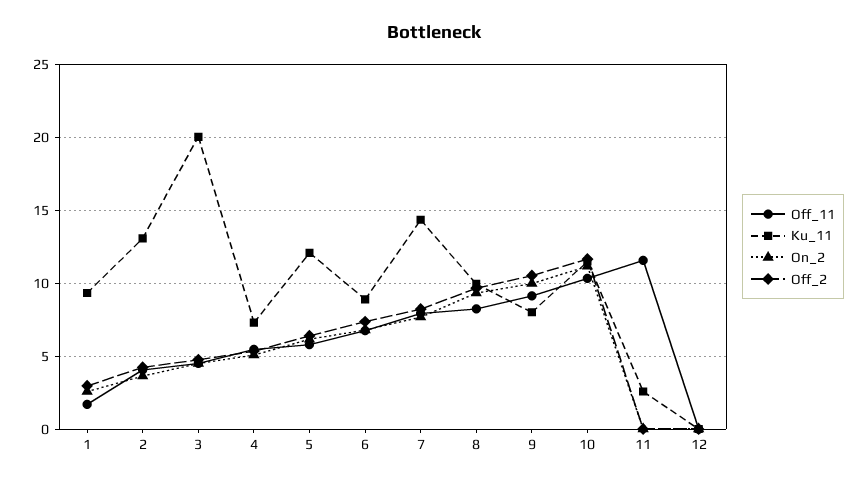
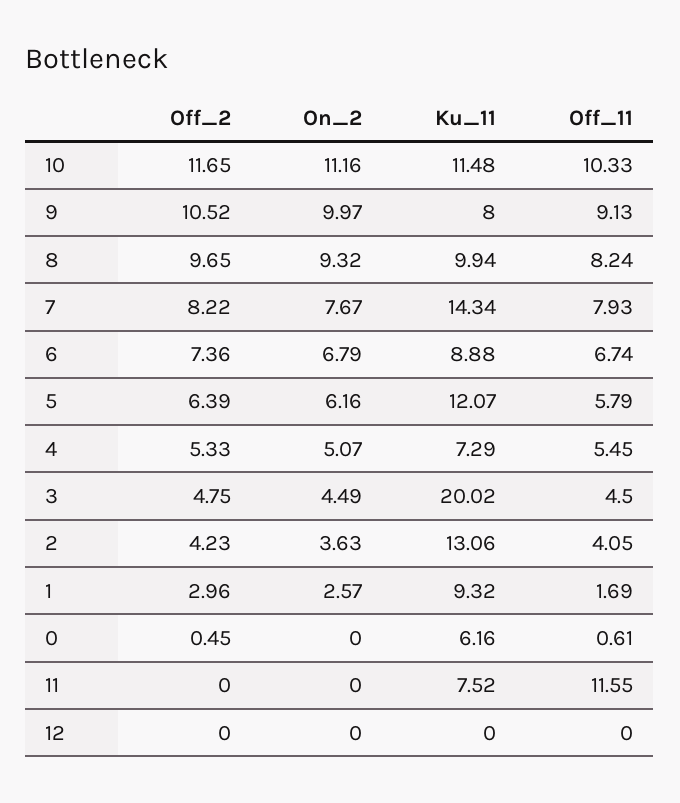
  {
    "Off_11": {
      "1": 1.69,
      "2": 4.05,
      "3": 4.5,
      "4": 5.45,
      "5": 5.79,
      "6": 6.74,
      "7": 7.93,
      "8": 8.24,
      "9": 9.13,
      "10": 10.33,
      "11": 11.55,
-     "12": 0
+     "12": 0,
+     "0": 0.61
    },
    "Ku_11": {
      "1": 9.32,
      "2": 13.06,
      "3": 20.02,
      "4": 7.29,
      "5": 12.07,
      "6": 8.88,
      "7": 14.34,
      "8": 9.94,
      "9": 8,
      "10": 11.48,
-     "11": 2.5,
+     "11": 7.52,
-     "12": 0
+     "12": 0,
+     "0": 6.16
    },
    "On_2": {
      "1": 2.57,
      "2": 3.63,
      "3": 4.49,
      "4": 5.07,
      "5": 6.16,
      "6": 6.79,
      "7": 7.67,
      "8": 9.32,
      "9": 9.97,
      "10": 11.16,
      "11": 0,
-     "12": 0
+     "12": 0,
+     "0": 0
    },
    "Off_2": {
      "1": 2.96,
      "2": 4.23,
      "3": 4.75,
      "4": 5.33,
      "5": 6.39,
      "6": 7.36,
      "7": 8.22,
      "8": 9.65,
      "9": 10.52,
      "10": 11.65,
      "11": 0,
-     "12": 0
+     "12": 0,
+     "0": 0.45
    }
  }

